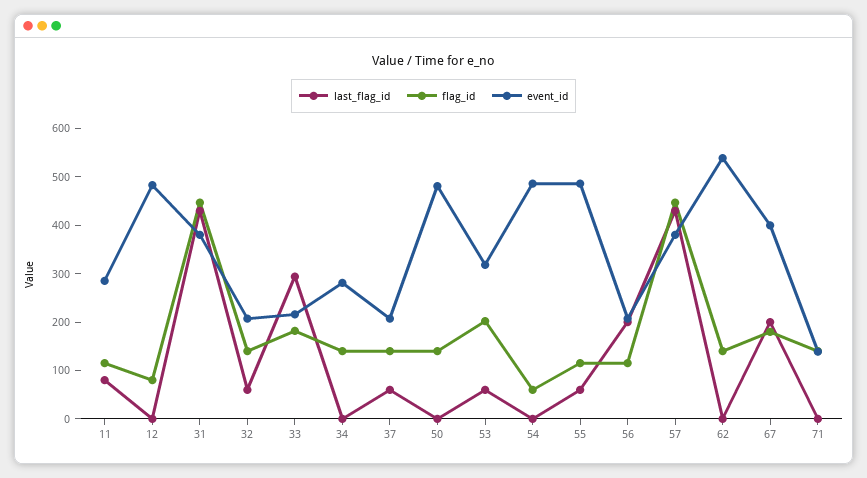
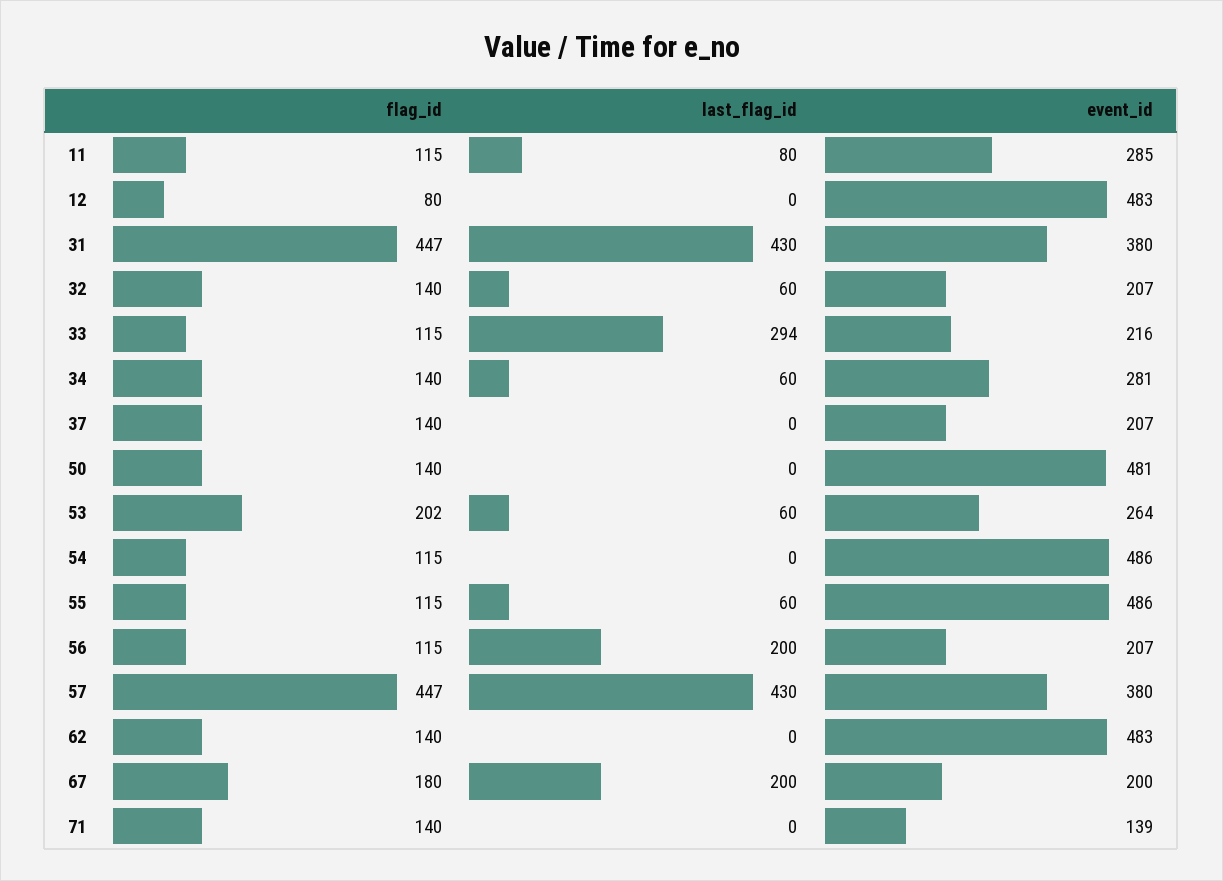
  {
    "last_flag_id": {
      "11": 80,
      "12": 0,
      "31": 430,
      "32": 60,
      "33": 294,
-     "34": 0,
+     "34": 60,
-     "37": 60,
+     "37": 0,
      "50": 0,
      "53": 60,
      "54": 0,
      "55": 60,
      "56": 200,
      "57": 430,
      "62": 0,
      "67": 200,
      "71": 0
    },
    "flag_id": {
      "11": 115,
      "12": 80,
      "31": 447,
      "32": 140,
-     "33": 180,
+     "33": 115,
      "34": 140,
      "37": 140,
      "50": 140,
      "53": 202,
-     "54": 60,
+     "54": 115,
      "55": 115,
      "56": 115,
      "57": 447,
      "62": 140,
      "67": 180,
      "71": 140
    },
    "event_id": {
      "11": 285,
      "12": 483,
      "31": 380,
      "32": 207,
      "33": 216,
      "34": 281,
      "37": 207,
      "50": 481,
-     "53": 320,
+     "53": 264,
      "54": 486,
      "55": 486,
      "56": 207,
      "57": 380,
-     "62": 540,
+     "62": 483,
-     "67": 400,
+     "67": 200,
      "71": 139
    }
  }

